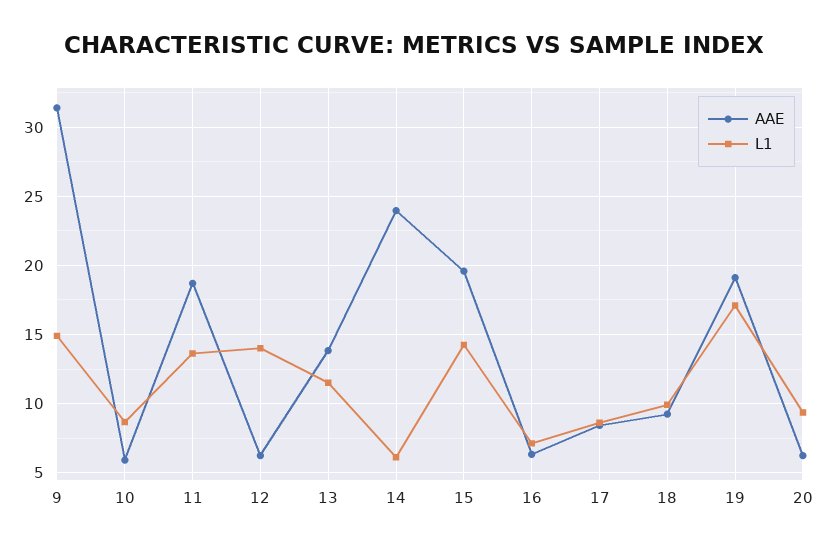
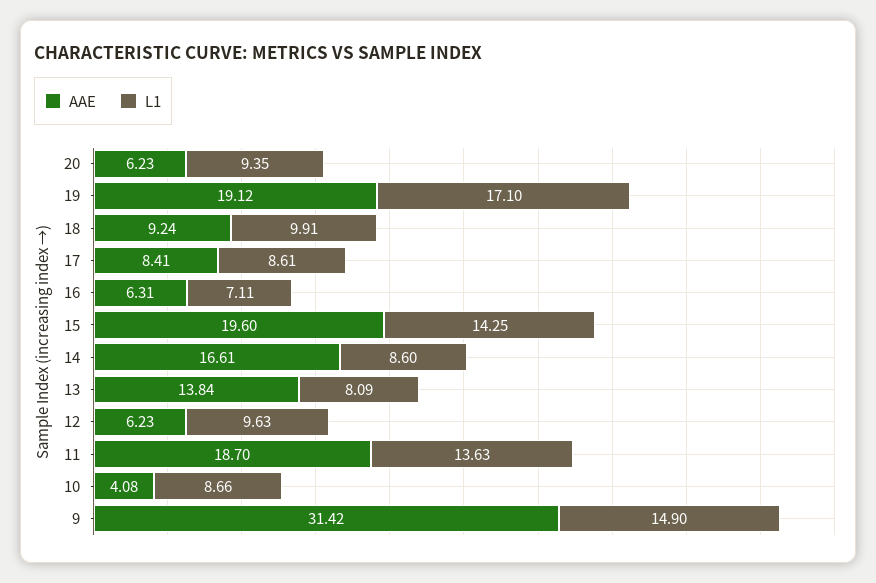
  {
    "AAE": {
      "9": 31.42,
-     "10": 6,
+     "10": 4.08,
      "11": 18.7,
      "12": 6.23,
      "13": 13.84,
-     "14": 24,
+     "14": 16.61,
      "15": 19.6,
      "16": 6.31,
      "17": 8.41,
      "18": 9.24,
      "19": 19.12,
      "20": 6.23
    },
    "L1": {
      "9": 14.9,
      "10": 8.66,
      "11": 13.63,
-     "12": 14,
+     "12": 9.63,
-     "13": 11.5,
+     "13": 8.09,
-     "14": 6,
+     "14": 8.6,
      "15": 14.25,
      "16": 7.11,
      "17": 8.61,
      "18": 9.91,
      "19": 17.1,
      "20": 9.35
    }
  }

